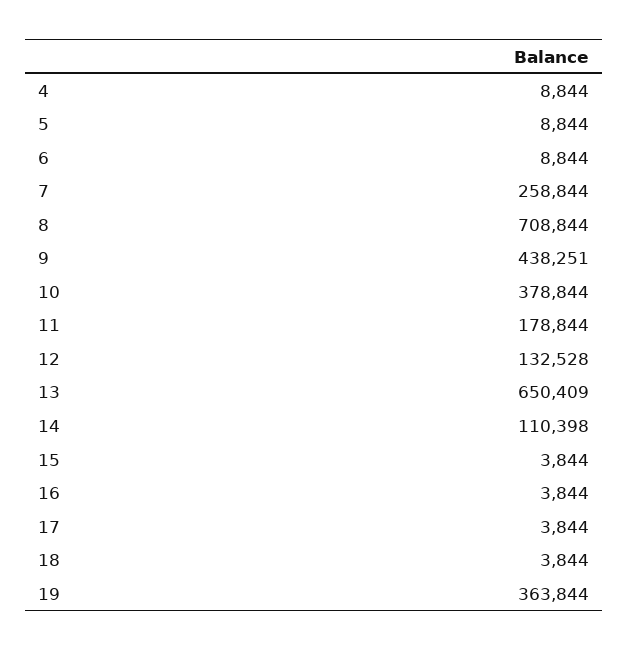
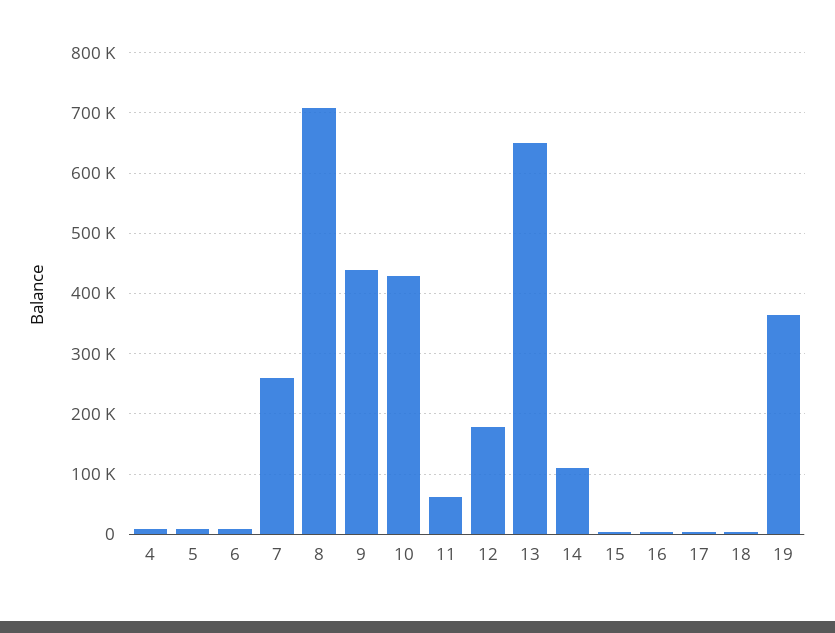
  {
    "4": 8844,
    "5": 8844,
    "6": 8844,
    "7": 258844,
    "8": 708844,
    "9": 438251,
-   "10": 378844,
+   "10": 430000,
-   "11": 178844,
+   "11": 60000,
-   "12": 132528,
+   "12": 180000,
    "13": 650409,
    "14": 110398,
    "15": 3844,
    "16": 3844,
    "17": 3844,
    "18": 3844,
    "19": 363844
  }

